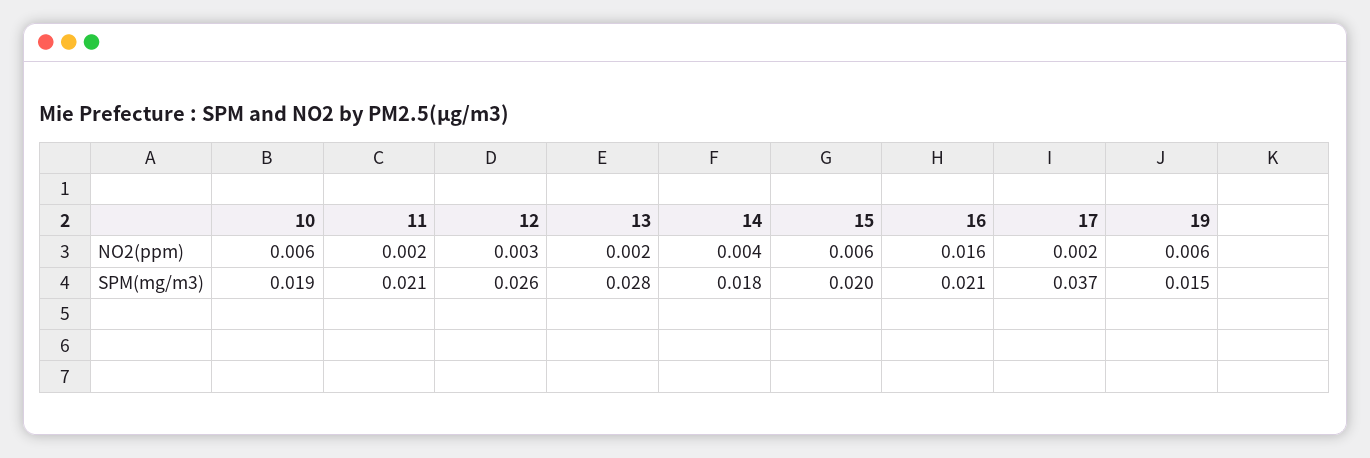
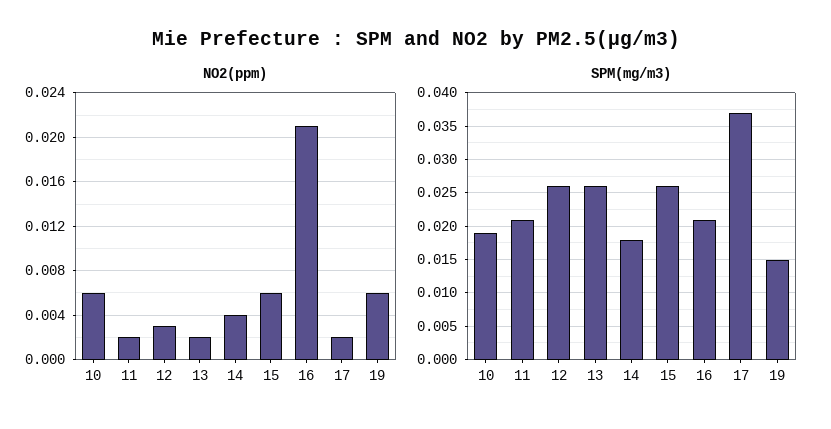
  {
    "NO2(ppm)": {
      "10": 0.006,
      "11": 0.002,
      "12": 0.003,
      "13": 0.002,
      "14": 0.004,
      "15": 0.006,
-     "16": 0.016,
+     "16": 0.021,
      "17": 0.002,
      "19": 0.006
    },
    "SPM(mg/m3)": {
      "10": 0.019,
      "11": 0.021,
      "12": 0.026,
-     "13": 0.028,
+     "13": 0.026,
      "14": 0.018,
-     "15": 0.02,
+     "15": 0.026,
      "16": 0.021,
      "17": 0.037,
      "19": 0.015
    }
  }

